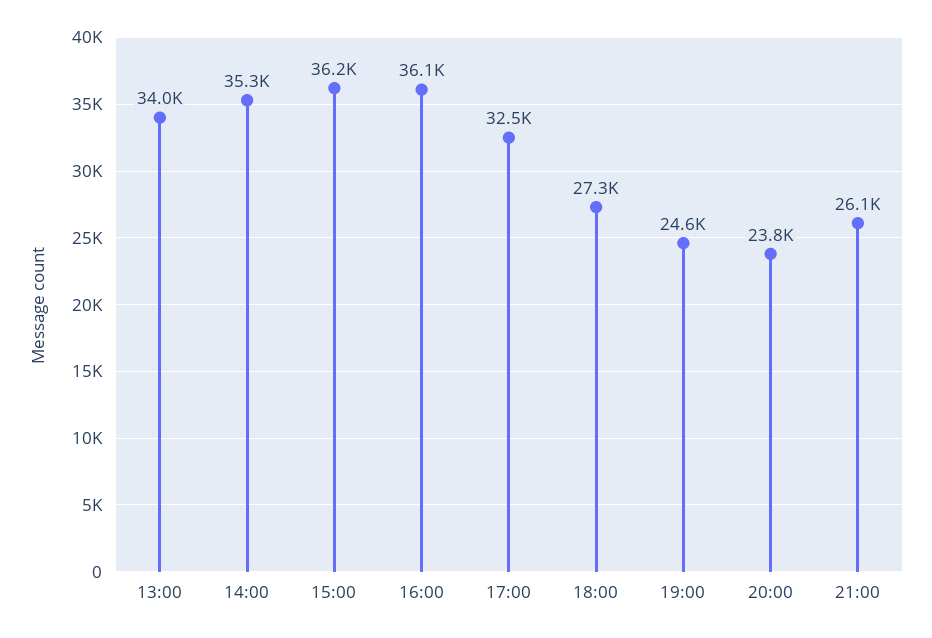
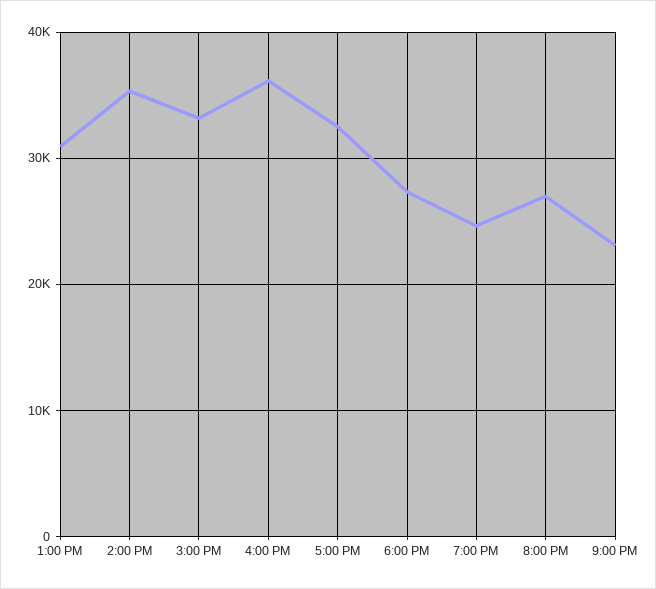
  {
-   "13:00": 34000,
+   "13:00": 31000,
    "14:00": 35300,
-   "15:00": 36200,
+   "15:00": 33000,
    "16:00": 36100,
    "17:00": 32500,
    "18:00": 27300,
    "19:00": 24600,
-   "20:00": 23800,
+   "20:00": 27000,
-   "21:00": 26100
+   "21:00": 23000
  }

